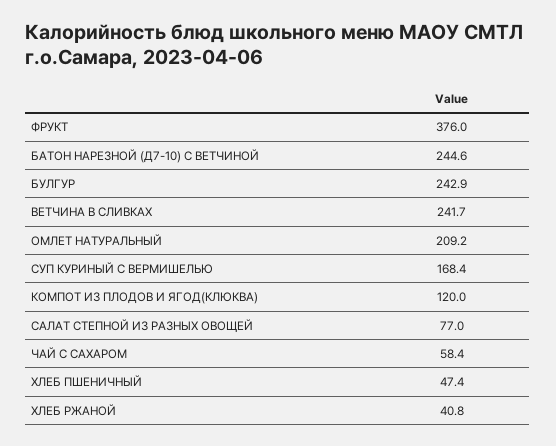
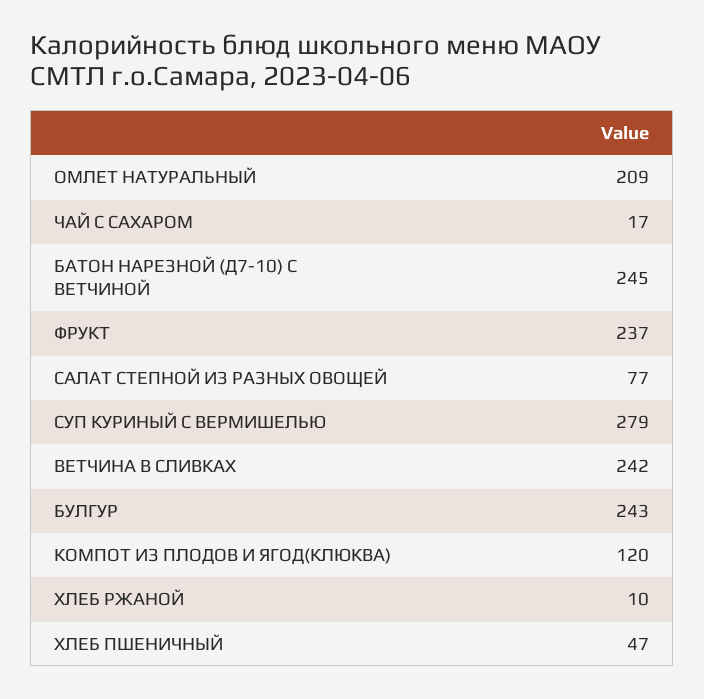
  {
-   "ФРУКТ": 376,
+   "ФРУКТ": 237,
    "БАТОН НАРЕЗНОЙ (Д7-10) С ВЕТЧИНОЙ": 244.6,
    "БУЛГУР": 242.9,
    "ВЕТЧИНА В СЛИВКАХ": 241.7,
    "ОМЛЕТ НАТУРАЛЬНЫЙ": 209.2,
-   "СУП КУРИНЫЙ С ВЕРМИШЕЛЬЮ": 168.4,
+   "СУП КУРИНЫЙ С ВЕРМИШЕЛЬЮ": 279,
    "КОМПОТ ИЗ ПЛОДОВ И ЯГОД(КЛЮКВА)": 120,
    "САЛАТ СТЕПНОЙ ИЗ РАЗНЫХ ОВОЩЕЙ": 77,
-   "ЧАЙ С САХАРОМ": 58.4,
+   "ЧАЙ С САХАРОМ": 17,
    "ХЛЕБ ПШЕНИЧНЫЙ": 47.4,
-   "ХЛЕБ РЖАНОЙ": 40.8
+   "ХЛЕБ РЖАНОЙ": 10
  }

